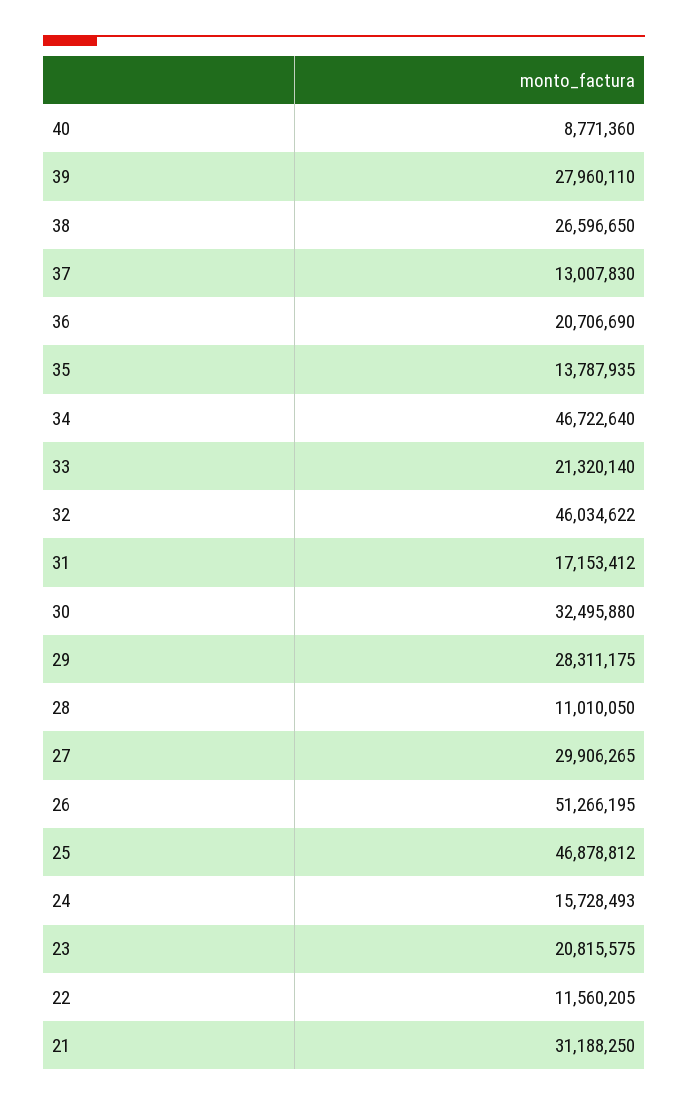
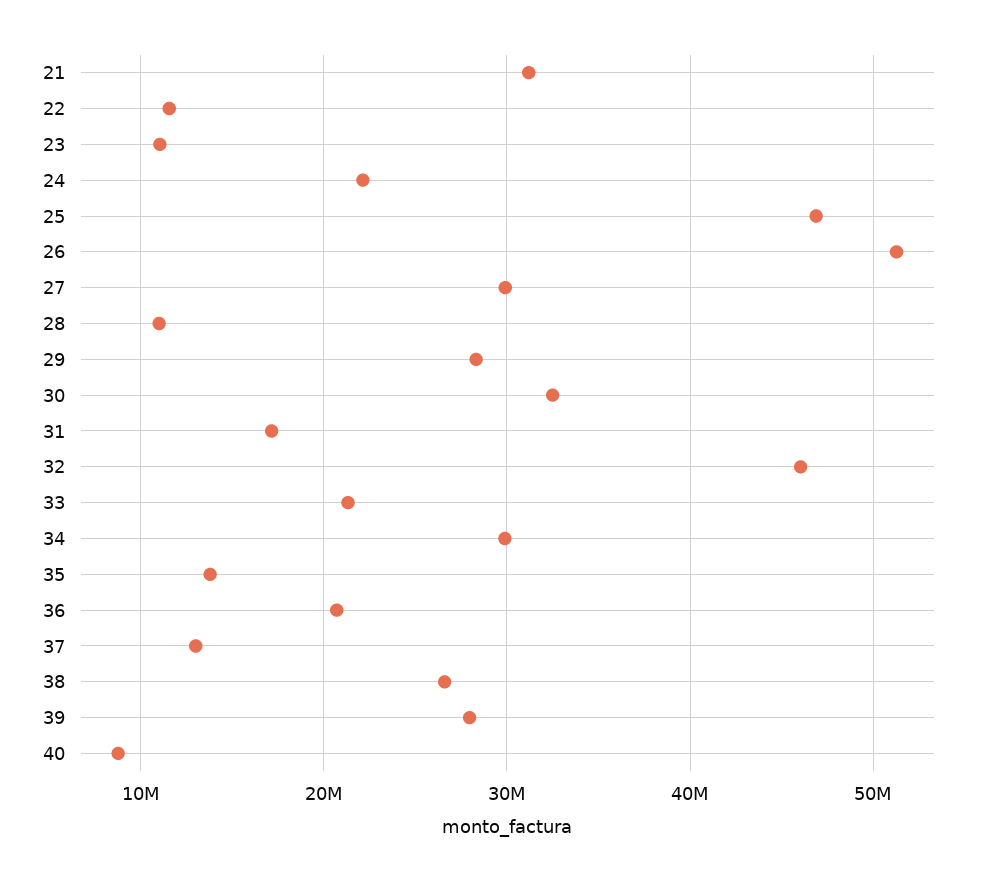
  {
    "40": 8771360,
    "39": 27960110,
    "38": 26596650,
    "37": 13007830,
    "36": 20706690,
    "35": 13787935,
-   "34": 46722640,
+   "34": 30000000,
    "33": 21320140,
    "32": 46034622,
    "31": 17153412,
    "30": 32495880,
    "29": 28311175,
    "28": 11010050,
    "27": 29906265,
    "26": 51266195,
    "25": 46878812,
-   "24": 15728493,
+   "24": 22000000,
-   "23": 20815575,
+   "23": 11000000,
    "22": 11560205,
    "21": 31188250
  }

